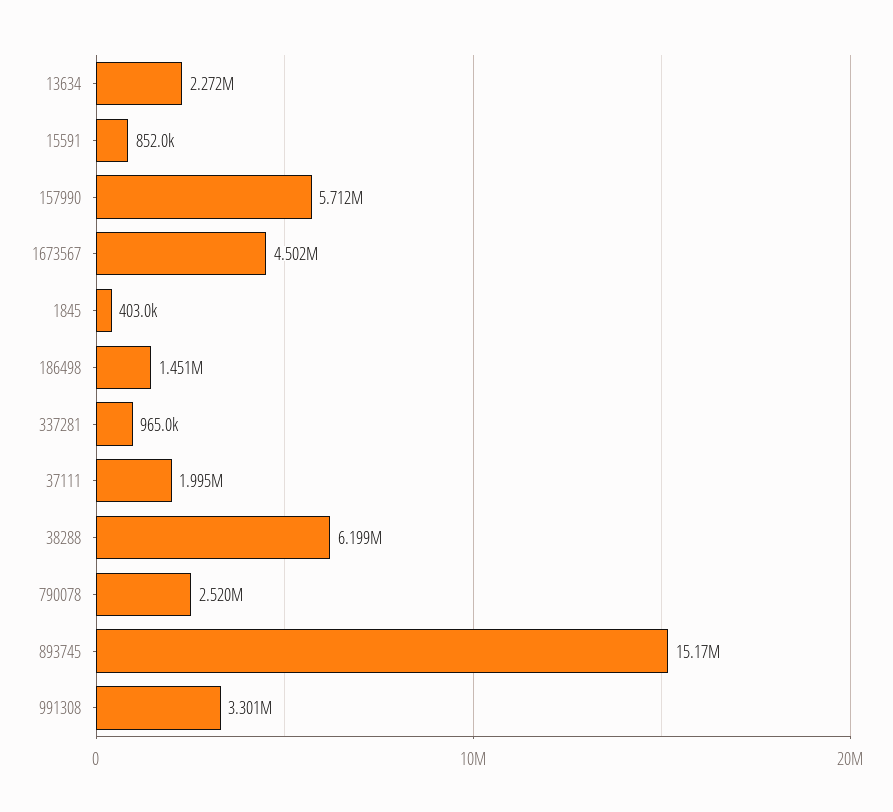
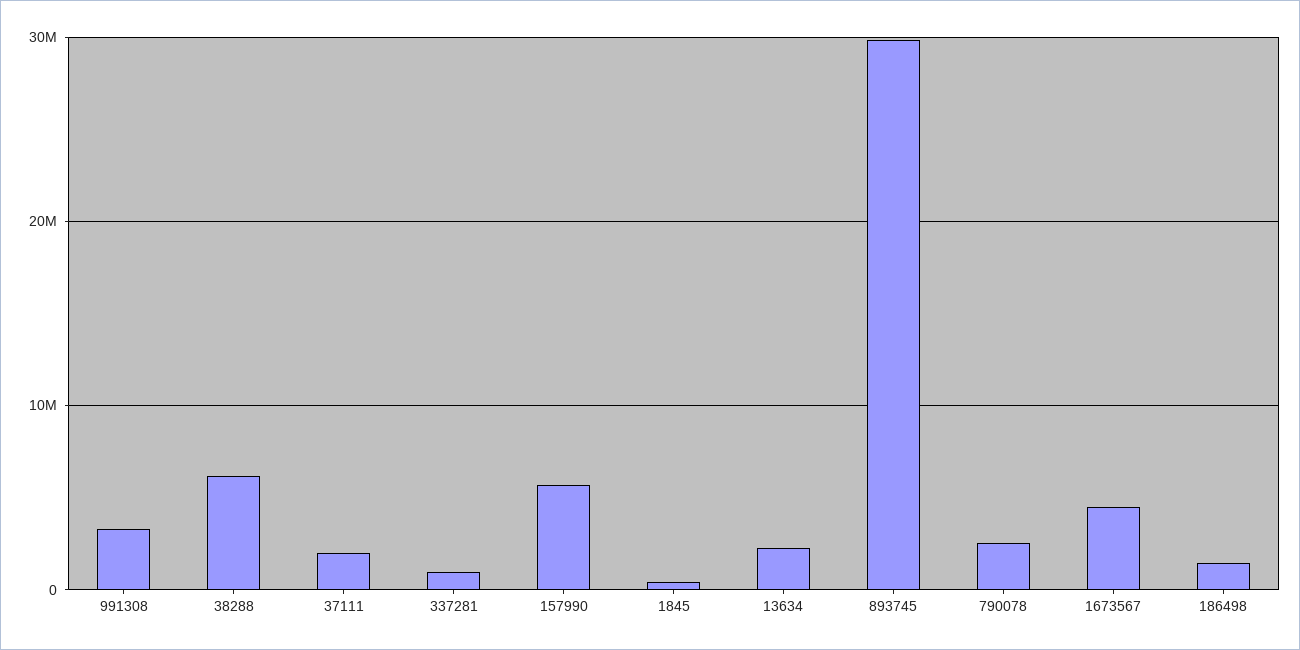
  {
    "13634": 2272000,
-   "15591": 852000,
    "157990": 5712000,
    "1673567": 4502000,
    "1845": 403000,
    "186498": 1451000,
    "337281": 965000,
    "37111": 1995000,
    "38288": 6199000,
    "790078": 2520000,
-   "893745": 15170000,
+   "893745": 30000000,
    "991308": 3301000
  }

